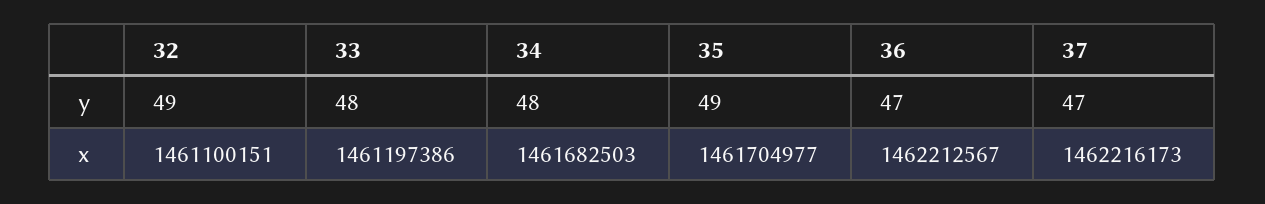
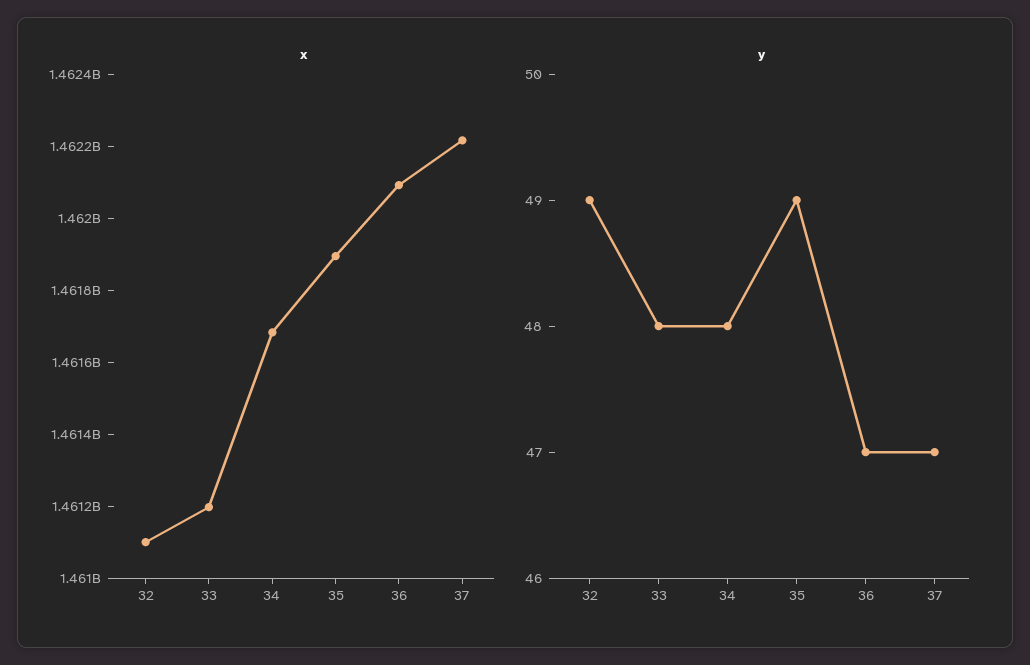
  {
    "y": {
      "32": 49,
      "33": 48,
      "34": 48,
      "35": 49,
      "36": 47,
      "37": 47
    },
    "x": {
      "32": 1461100151,
      "33": 1461197386,
      "34": 1461682503,
-     "35": 1461704977,
+     "35": 1461900000,
-     "36": 1462212567,
+     "36": 1462100000,
      "37": 1462216173
    }
  }

